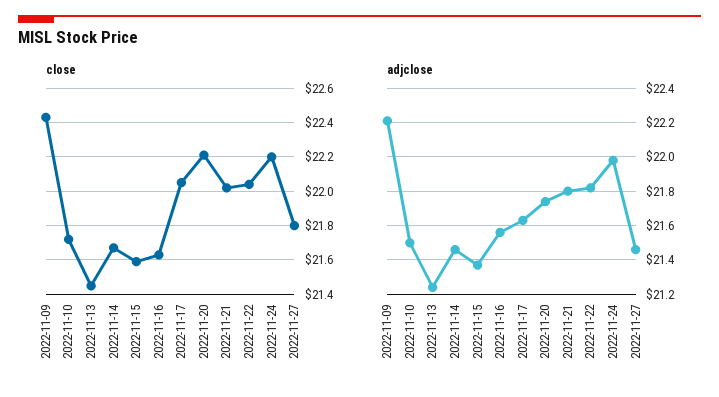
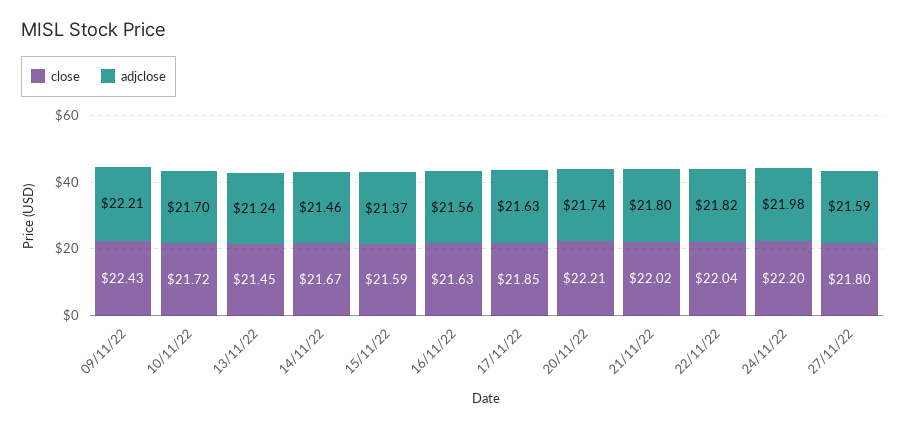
  {
    "close": {
      "2022-11-09": 22.43,
      "2022-11-10": 21.72,
      "2022-11-13": 21.45,
      "2022-11-14": 21.67,
      "2022-11-15": 21.59,
      "2022-11-16": 21.63,
-     "2022-11-17": 22.05,
+     "2022-11-17": 21.85,
      "2022-11-20": 22.21,
      "2022-11-21": 22.02,
      "2022-11-22": 22.04,
      "2022-11-24": 22.2,
      "2022-11-27": 21.8
    },
    "adjclose": {
      "2022-11-09": 22.21,
-     "2022-11-10": 21.5,
+     "2022-11-10": 21.7,
      "2022-11-13": 21.24,
      "2022-11-14": 21.46,
      "2022-11-15": 21.37,
      "2022-11-16": 21.56,
      "2022-11-17": 21.63,
      "2022-11-20": 21.74,
      "2022-11-21": 21.8,
      "2022-11-22": 21.82,
      "2022-11-24": 21.98,
-     "2022-11-27": 21.45
+     "2022-11-27": 21.59
    }
  }

